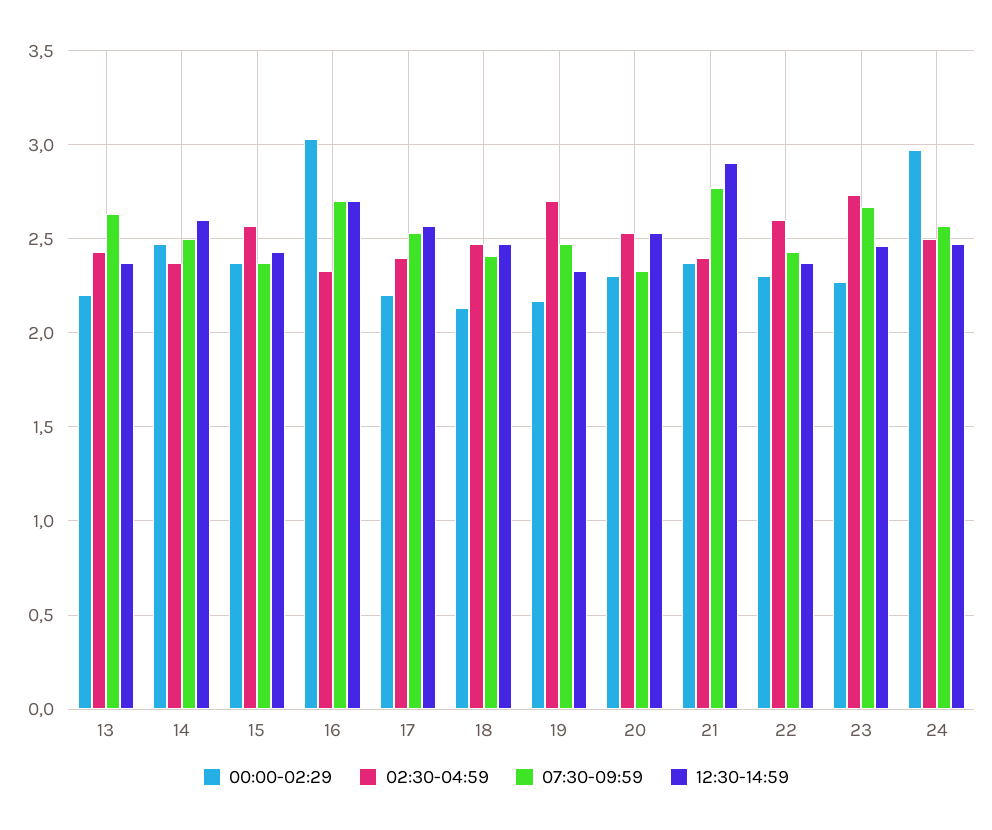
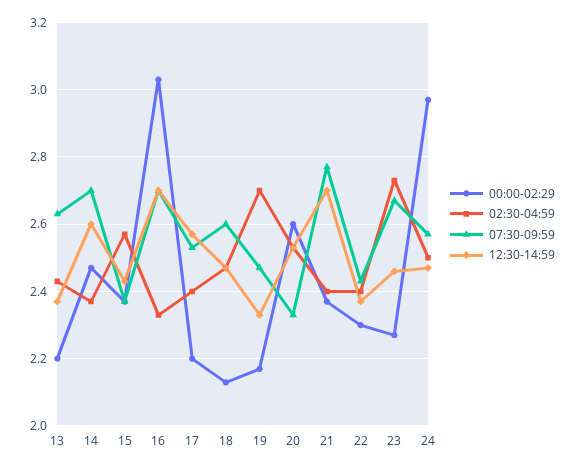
  {
    "00:00-02:29": {
      "13": 2.2,
      "14": 2.45,
      "15": 2.35,
      "16": 3.05,
      "17": 2.2,
      "18": 2.15,
      "19": 2.15,
-     "20": 2.3,
+     "20": 2.6,
      "21": 2.35,
      "22": 2.3,
      "23": 2.25,
      "24": 2.95
    },
    "02:30-04:59": {
      "13": 2.45,
      "14": 2.35,
      "15": 2.55,
      "16": 2.35,
      "17": 2.4,
      "18": 2.45,
      "19": 2.7,
      "20": 2.55,
      "21": 2.4,
-     "22": 2.6,
+     "22": 2.4,
      "23": 2.75,
      "24": 2.5
    },
    "07:30-09:59": {
      "13": 2.65,
-     "14": 2.5,
+     "14": 2.7,
      "15": 2.35,
      "16": 2.7,
      "17": 2.55,
-     "18": 2.4,
+     "18": 2.6,
      "19": 2.45,
      "20": 2.35,
      "21": 2.75,
      "22": 2.45,
      "23": 2.65,
      "24": 2.55
    },
    "12:30-14:59": {
      "13": 2.35,
      "14": 2.6,
      "15": 2.45,
      "16": 2.7,
      "17": 2.55,
      "18": 2.45,
      "19": 2.35,
      "20": 2.55,
-     "21": 2.9,
+     "21": 2.7,
      "22": 2.35,
      "23": 2.45,
      "24": 2.45
    }
  }

